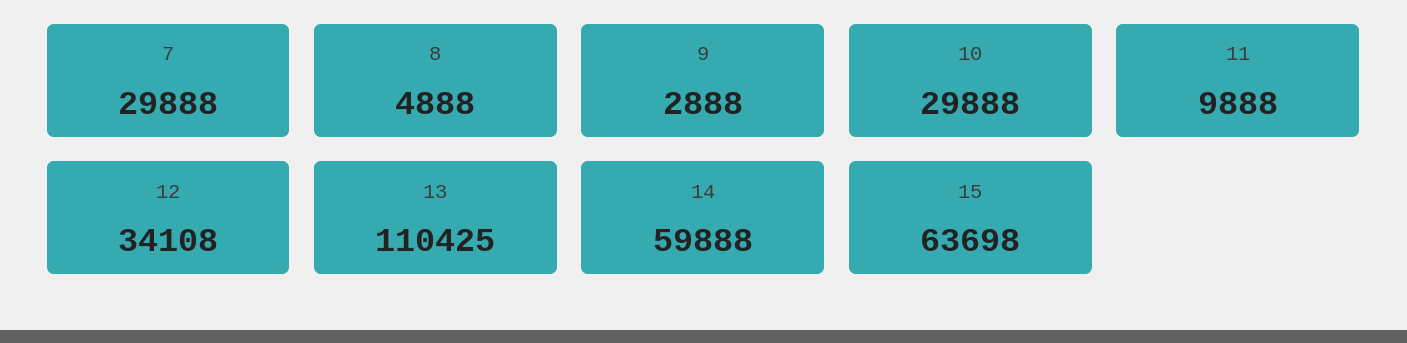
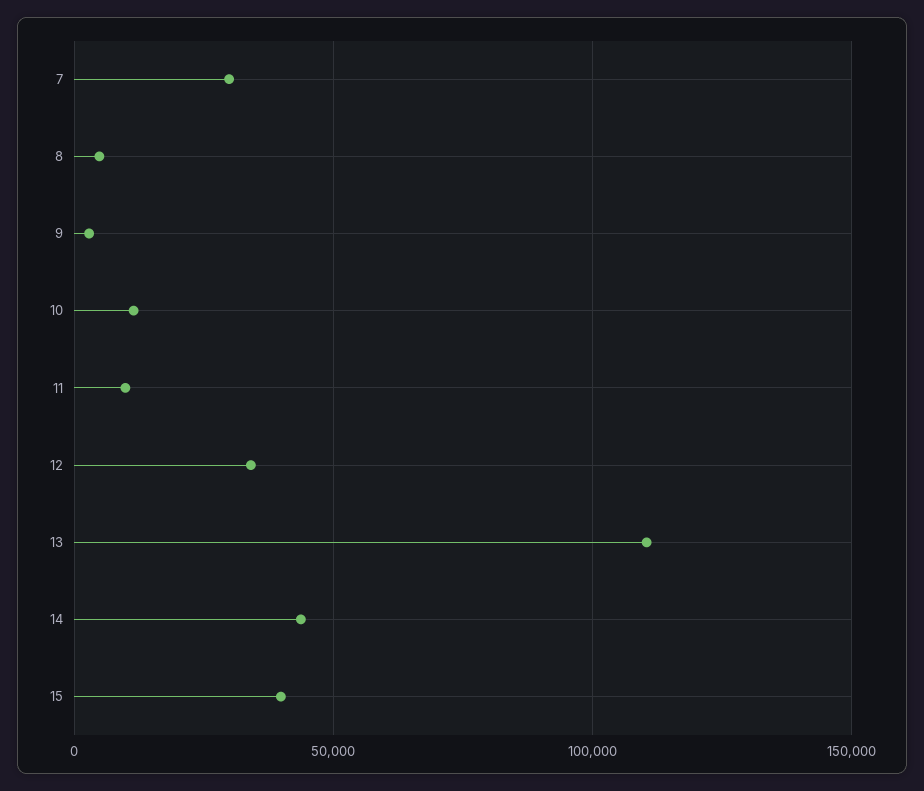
  {
    "7": 29888,
    "8": 4888,
    "9": 2888,
-   "10": 29888,
+   "10": 10000,
    "11": 9888,
    "12": 34108,
    "13": 110425,
-   "14": 59888,
+   "14": 45000,
-   "15": 63698
+   "15": 40000
  }

